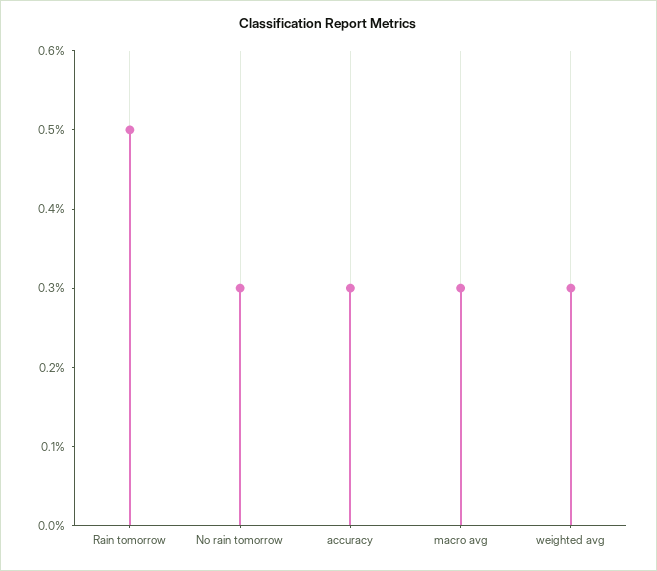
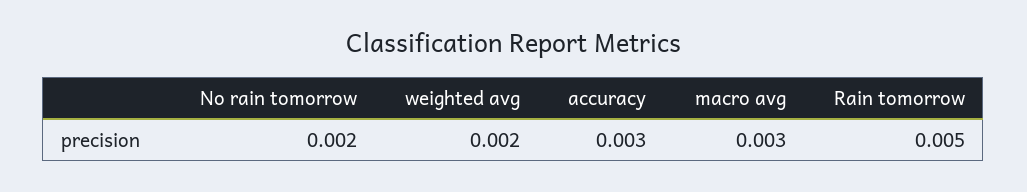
  {
    "Rain tomorrow": 0.005,
-   "No rain tomorrow": 0.003,
+   "No rain tomorrow": 0.002,
    "accuracy": 0.003,
    "macro avg": 0.003,
-   "weighted avg": 0.003
+   "weighted avg": 0.002
  }

